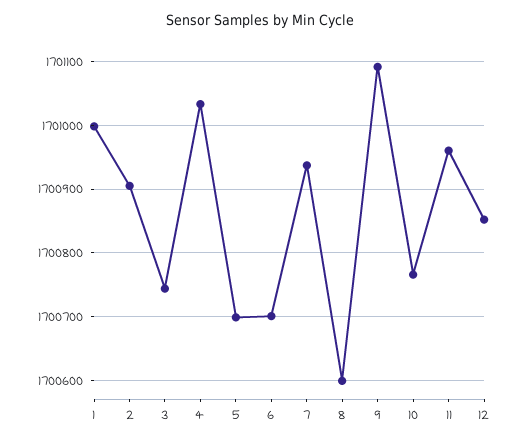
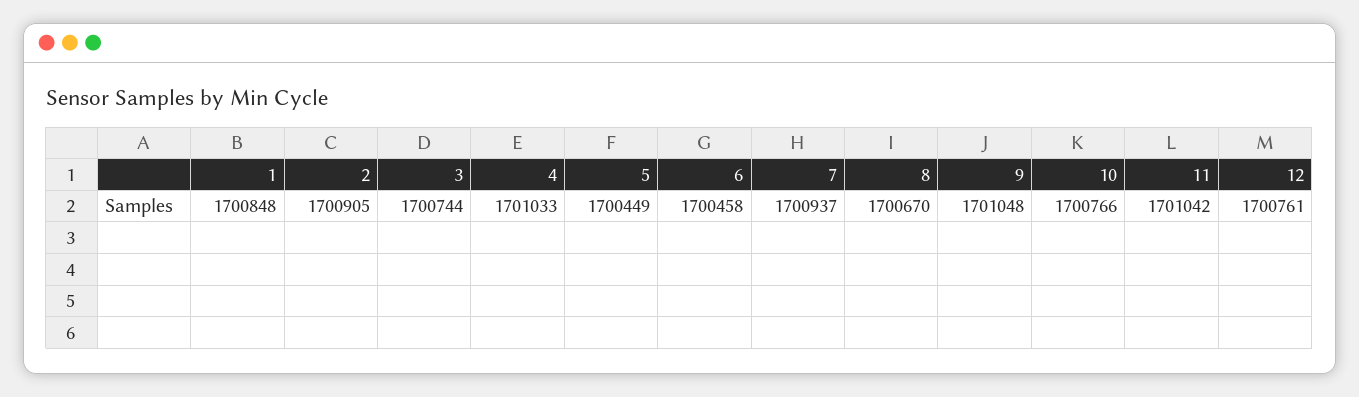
  {
-   "1": 1701000,
+   "1": 1700848,
    "2": 1700905,
    "3": 1700744,
    "4": 1701033,
-   "5": 1700700,
+   "5": 1700449,
-   "6": 1700700,
+   "6": 1700458,
    "7": 1700937,
-   "8": 1700600,
+   "8": 1700670,
-   "9": 1701090,
+   "9": 1701048,
    "10": 1700766,
-   "11": 1700960,
+   "11": 1701042,
-   "12": 1700850
+   "12": 1700761
  }

